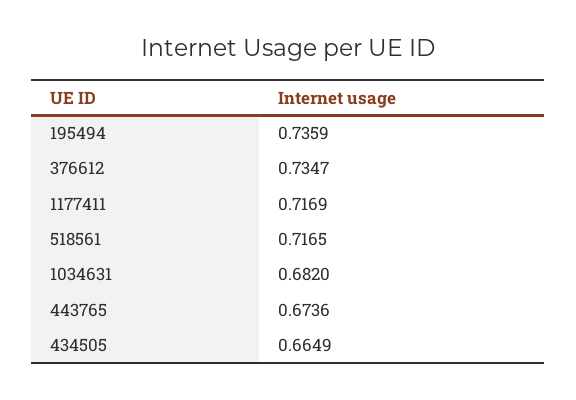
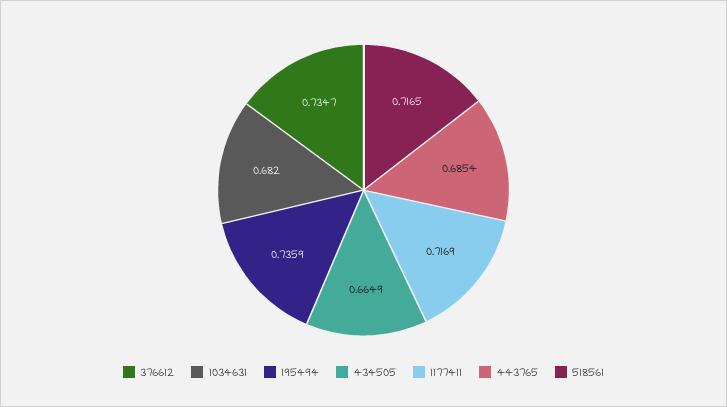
  {
    "195494": 0.7359,
    "376612": 0.7347,
    "1177411": 0.7169,
    "518561": 0.7165,
    "1034631": 0.682,
-   "443765": 0.6736,
+   "443765": 0.6854,
    "434505": 0.6649
  }

